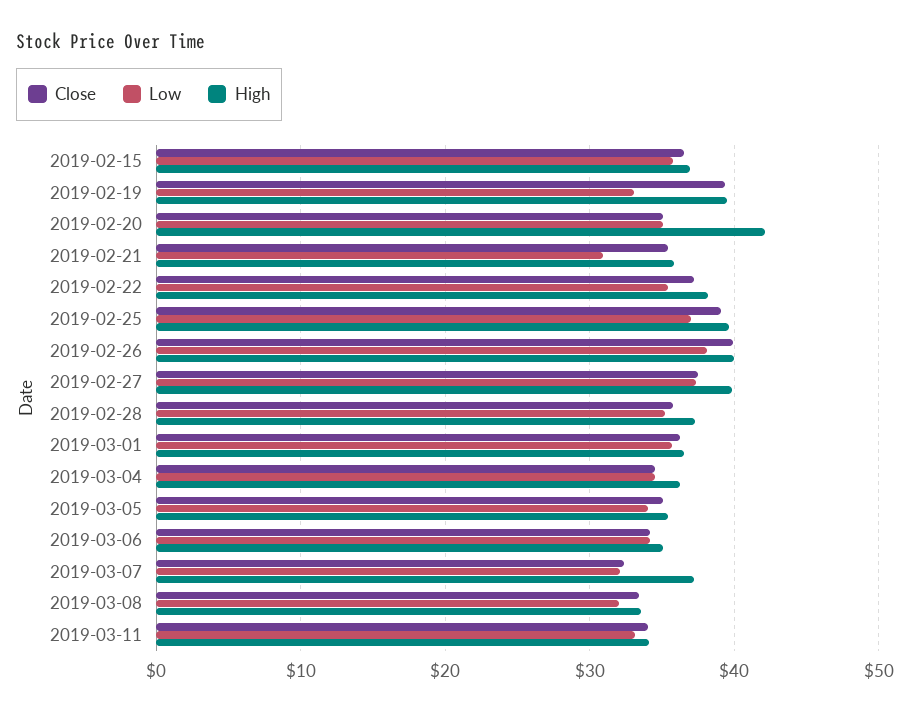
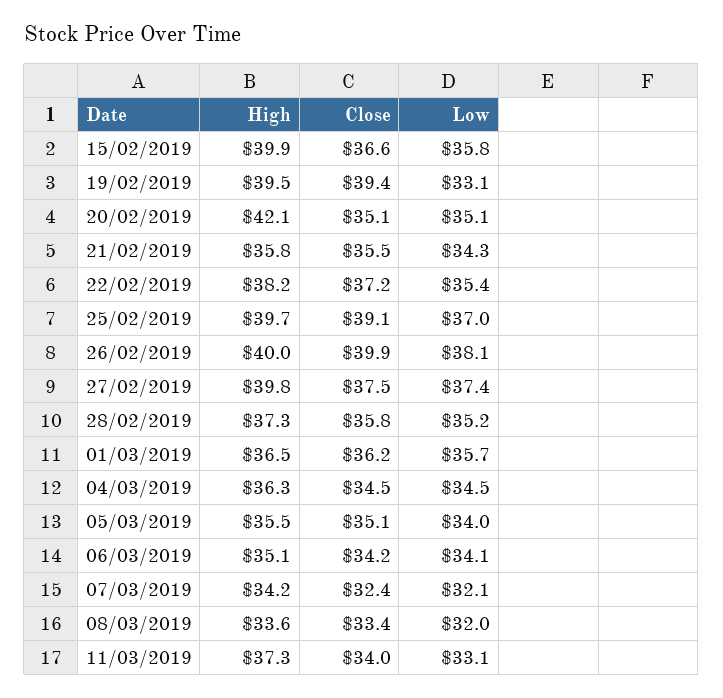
  {
    "Close": {
      "2019-02-15": 36.6,
      "2019-02-19": 39.4,
      "2019-02-20": 35.1,
      "2019-02-21": 35.5,
      "2019-02-22": 37.2,
      "2019-02-25": 39.1,
      "2019-02-26": 39.9,
      "2019-02-27": 37.5,
      "2019-02-28": 35.8,
      "2019-03-01": 36.2,
      "2019-03-04": 34.5,
      "2019-03-05": 35.1,
      "2019-03-06": 34.2,
      "2019-03-07": 32.4,
      "2019-03-08": 33.4,
      "2019-03-11": 34
    },
    "Low": {
      "2019-02-15": 35.8,
      "2019-02-19": 33.1,
      "2019-02-20": 35.1,
-     "2019-02-21": 31,
+     "2019-02-21": 34.3,
      "2019-02-22": 35.4,
      "2019-02-25": 37,
      "2019-02-26": 38.1,
      "2019-02-27": 37.4,
      "2019-02-28": 35.2,
      "2019-03-01": 35.7,
      "2019-03-04": 34.5,
      "2019-03-05": 34,
      "2019-03-06": 34.1,
      "2019-03-07": 32.1,
      "2019-03-08": 32,
      "2019-03-11": 33.1
    },
    "High": {
-     "2019-02-15": 37,
+     "2019-02-15": 39.9,
      "2019-02-19": 39.5,
      "2019-02-20": 42.1,
      "2019-02-21": 35.8,
      "2019-02-22": 38.2,
      "2019-02-25": 39.7,
      "2019-02-26": 40,
      "2019-02-27": 39.8,
      "2019-02-28": 37.3,
      "2019-03-01": 36.5,
      "2019-03-04": 36.3,
      "2019-03-05": 35.5,
      "2019-03-06": 35.1,
-     "2019-03-07": 37,
+     "2019-03-07": 34.2,
      "2019-03-08": 33.6,
-     "2019-03-11": 34
+     "2019-03-11": 37.3
    }
  }

